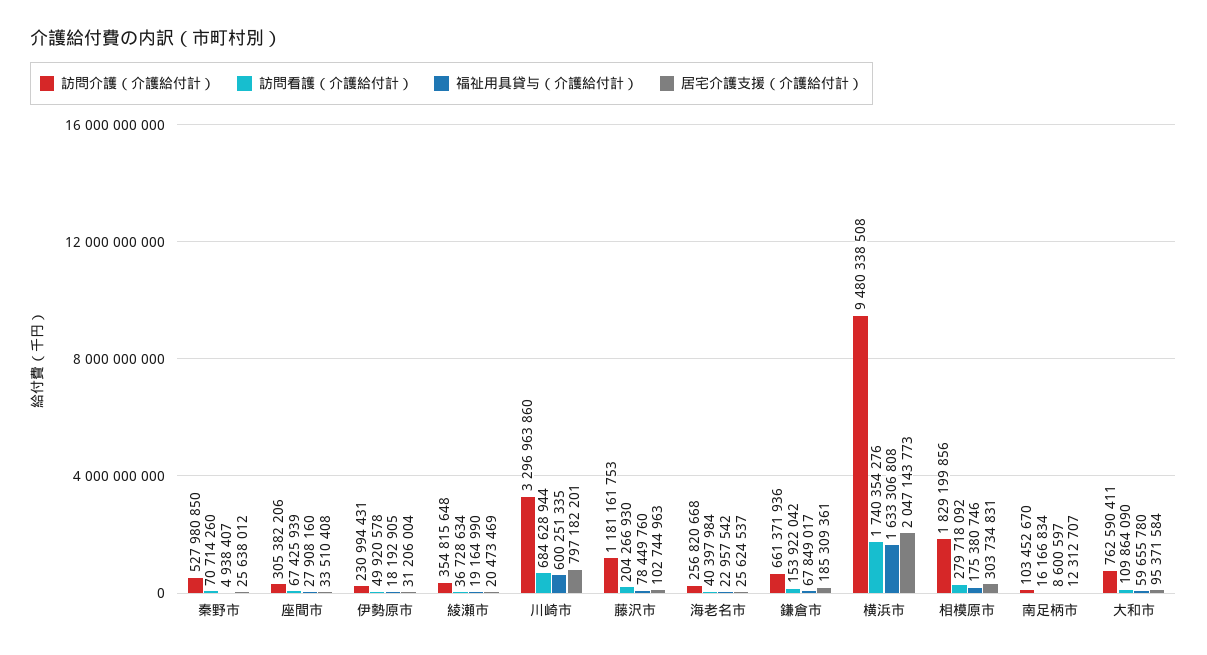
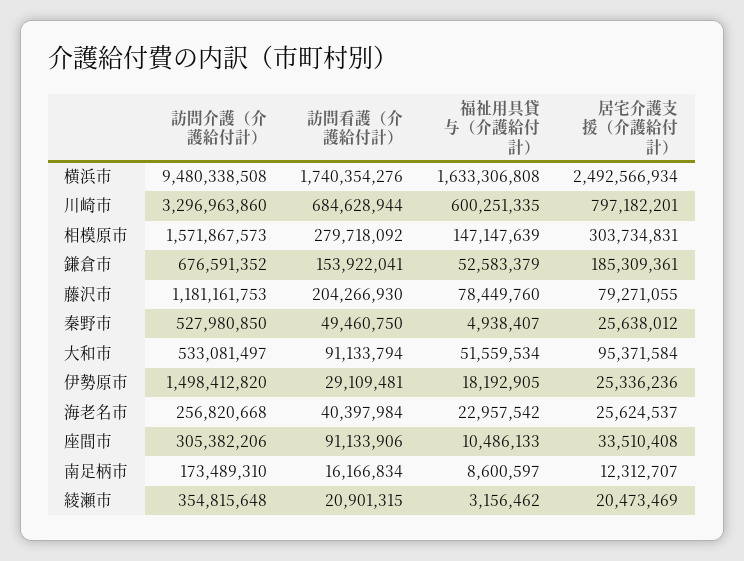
  {
    "訪問介護（介護給付計）": {
      "秦野市": 527980850,
      "座間市": 305382206,
-     "伊勢原市": 230994431,
+     "伊勢原市": 1498412820,
      "綾瀬市": 354815648,
      "川崎市": 3296963860,
      "藤沢市": 1181161753,
      "海老名市": 256820668,
-     "鎌倉市": 661371936,
+     "鎌倉市": 676591352,
      "横浜市": 9480338508,
-     "相模原市": 1829199856,
+     "相模原市": 1571867573,
-     "南足柄市": 103452670,
+     "南足柄市": 173489310,
-     "大和市": 762590411
+     "大和市": 533081497
    },
    "訪問看護（介護給付計）": {
-     "秦野市": 70714260,
+     "秦野市": 49460750,
-     "座間市": 67425939,
+     "座間市": 91133906,
-     "伊勢原市": 49920578,
+     "伊勢原市": 29109481,
-     "綾瀬市": 36728634,
+     "綾瀬市": 20901315,
      "川崎市": 684628944,
      "藤沢市": 204266930,
      "海老名市": 40397984,
-     "鎌倉市": 153922042,
+     "鎌倉市": 153922041,
      "横浜市": 1740354276,
      "相模原市": 279718092,
      "南足柄市": 16166834,
-     "大和市": 109864090
+     "大和市": 91133794
    },
    "福祉用具貸与（介護給付計）": {
      "秦野市": 4938407,
-     "座間市": 27908160,
+     "座間市": 10486133,
      "伊勢原市": 18192905,
-     "綾瀬市": 19164990,
+     "綾瀬市": 3156462,
      "川崎市": 600251335,
      "藤沢市": 78449760,
      "海老名市": 22957542,
-     "鎌倉市": 67849017,
+     "鎌倉市": 52583379,
      "横浜市": 1633306808,
-     "相模原市": 175380746,
+     "相模原市": 147147639,
      "南足柄市": 8600597,
-     "大和市": 59655780
+     "大和市": 51559534
    },
    "居宅介護支援（介護給付計）": {
      "秦野市": 25638012,
      "座間市": 33510408,
-     "伊勢原市": 31206004,
+     "伊勢原市": 25336236,
      "綾瀬市": 20473469,
      "川崎市": 797182201,
-     "藤沢市": 102744963,
+     "藤沢市": 79271055,
      "海老名市": 25624537,
      "鎌倉市": 185309361,
-     "横浜市": 2047143773,
+     "横浜市": 2492566934,
      "相模原市": 303734831,
      "南足柄市": 12312707,
      "大和市": 95371584
    }
  }

